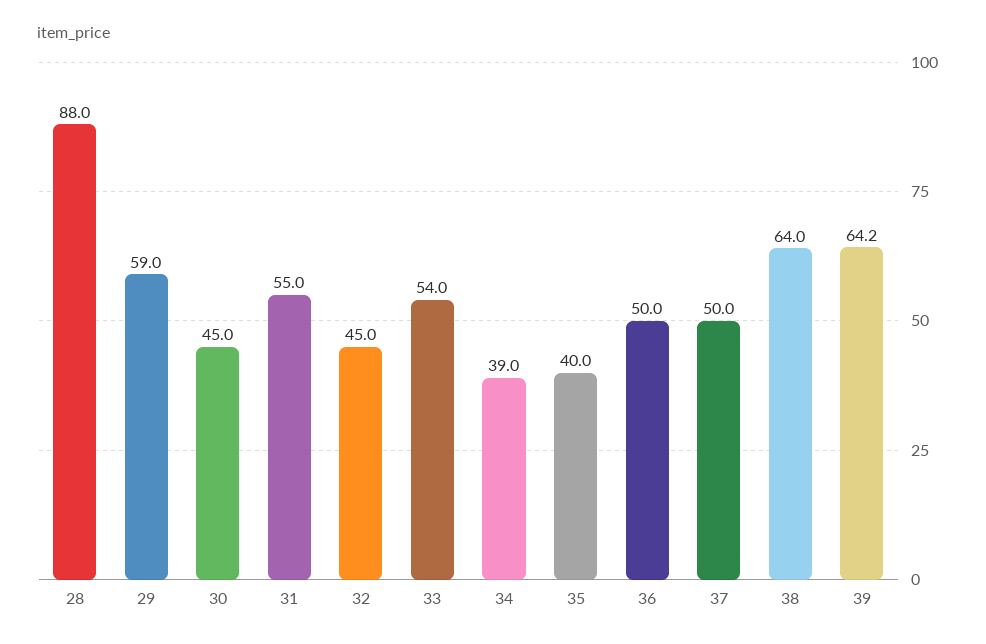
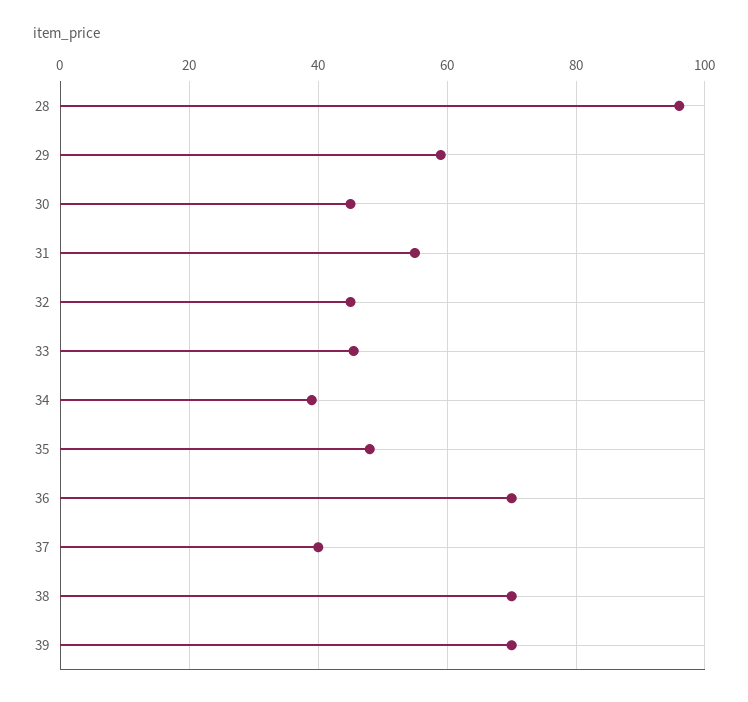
  {
-   "28": 88,
+   "28": 96,
    "29": 59,
    "30": 45,
    "31": 55,
    "32": 45,
-   "33": 54,
+   "33": 46,
    "34": 39,
-   "35": 40,
+   "35": 48,
-   "36": 50,
+   "36": 70,
-   "37": 50,
+   "37": 40,
-   "38": 64,
+   "38": 70,
-   "39": 64.2
+   "39": 70
  }

